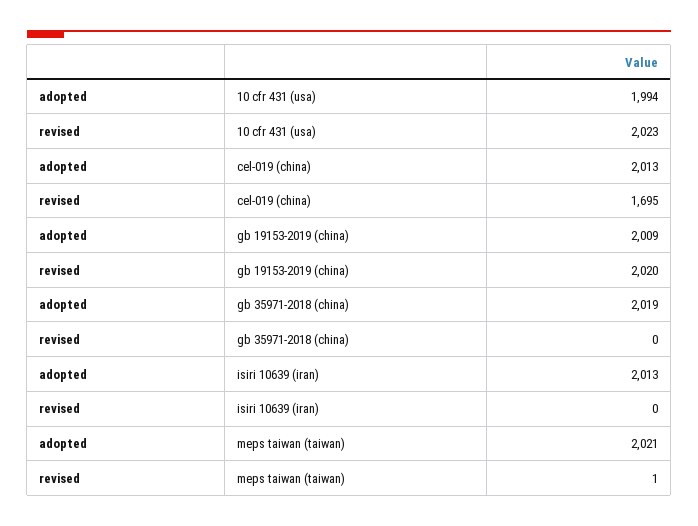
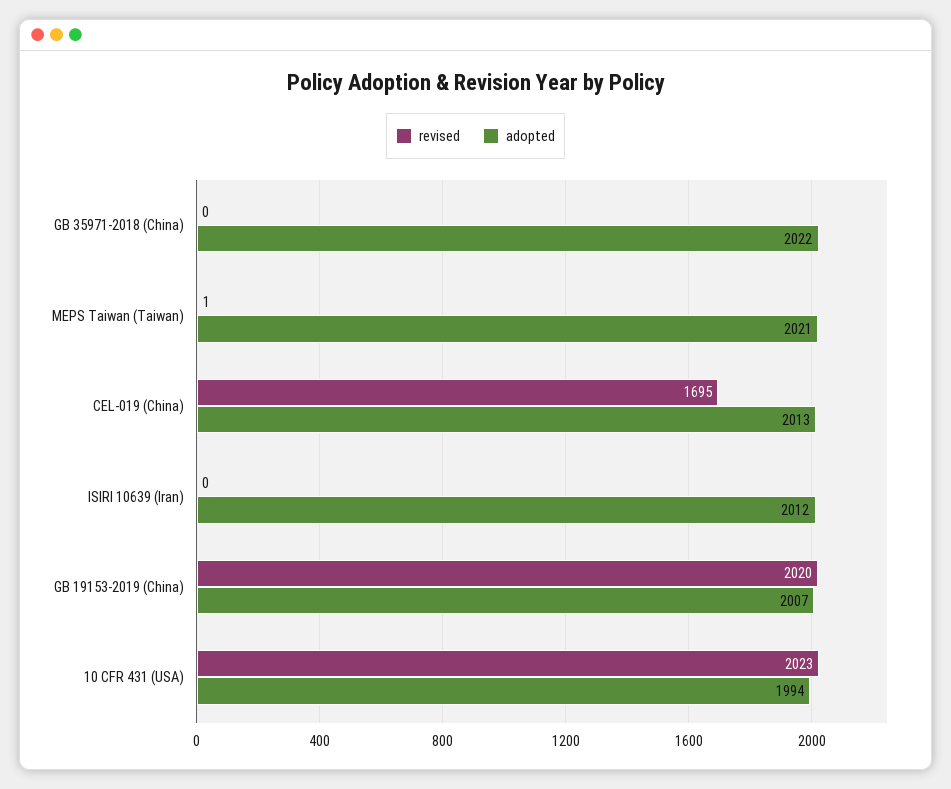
  {
    "adopted": {
      "10 cfr 431 (usa)": 1994,
      "cel-019 (china)": 2013,
-     "gb 19153-2019 (china)": 2009,
+     "gb 19153-2019 (china)": 2007,
-     "gb 35971-2018 (china)": 2019,
+     "gb 35971-2018 (china)": 2022,
-     "isiri 10639 (iran)": 2013,
+     "isiri 10639 (iran)": 2012,
      "meps taiwan (taiwan)": 2021
    },
    "revised": {
      "10 cfr 431 (usa)": 2023,
      "cel-019 (china)": 1695,
      "gb 19153-2019 (china)": 2020,
      "gb 35971-2018 (china)": 0,
      "isiri 10639 (iran)": 0,
      "meps taiwan (taiwan)": 1
    }
  }

